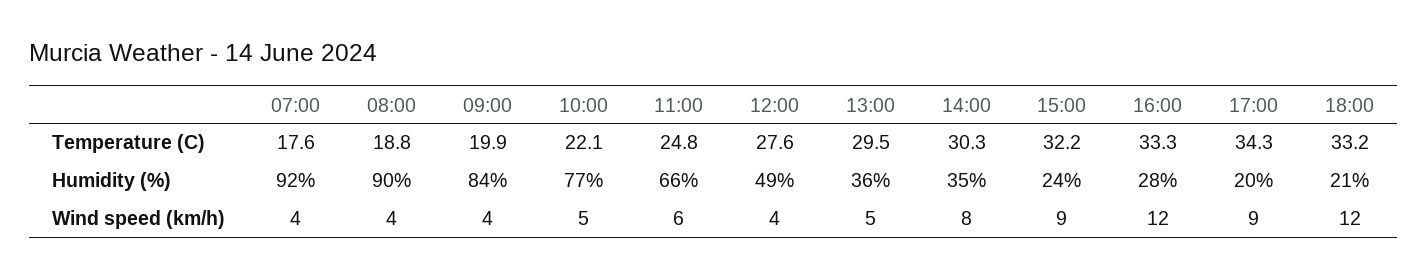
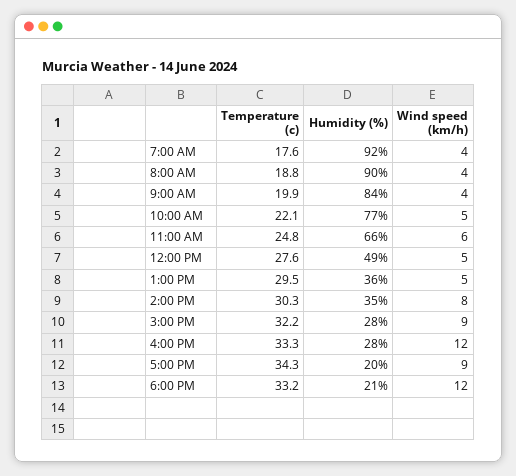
  {
    "07:00": {
      "Temperature (C)": 17.6,
      "Humidity (%)": 92,
      "Wind speed (km/h)": 4
    },
    "08:00": {
      "Temperature (C)": 18.8,
      "Humidity (%)": 90,
      "Wind speed (km/h)": 4
    },
    "09:00": {
      "Temperature (C)": 19.9,
      "Humidity (%)": 84,
      "Wind speed (km/h)": 4
    },
    "10:00": {
      "Temperature (C)": 22.1,
      "Humidity (%)": 77,
      "Wind speed (km/h)": 5
    },
    "11:00": {
      "Temperature (C)": 24.8,
      "Humidity (%)": 66,
      "Wind speed (km/h)": 6
    },
    "12:00": {
      "Temperature (C)": 27.6,
      "Humidity (%)": 49,
-     "Wind speed (km/h)": 4
+     "Wind speed (km/h)": 5
    },
    "13:00": {
      "Temperature (C)": 29.5,
      "Humidity (%)": 36,
      "Wind speed (km/h)": 5
    },
    "14:00": {
      "Temperature (C)": 30.3,
      "Humidity (%)": 35,
      "Wind speed (km/h)": 8
    },
    "15:00": {
      "Temperature (C)": 32.2,
-     "Humidity (%)": 24,
+     "Humidity (%)": 28,
      "Wind speed (km/h)": 9
    },
    "16:00": {
      "Temperature (C)": 33.3,
      "Humidity (%)": 28,
      "Wind speed (km/h)": 12
    },
    "17:00": {
      "Temperature (C)": 34.3,
      "Humidity (%)": 20,
      "Wind speed (km/h)": 9
    },
    "18:00": {
      "Temperature (C)": 33.2,
      "Humidity (%)": 21,
      "Wind speed (km/h)": 12
    }
  }

